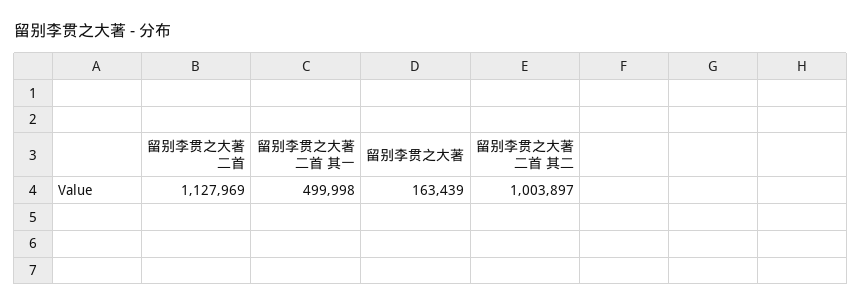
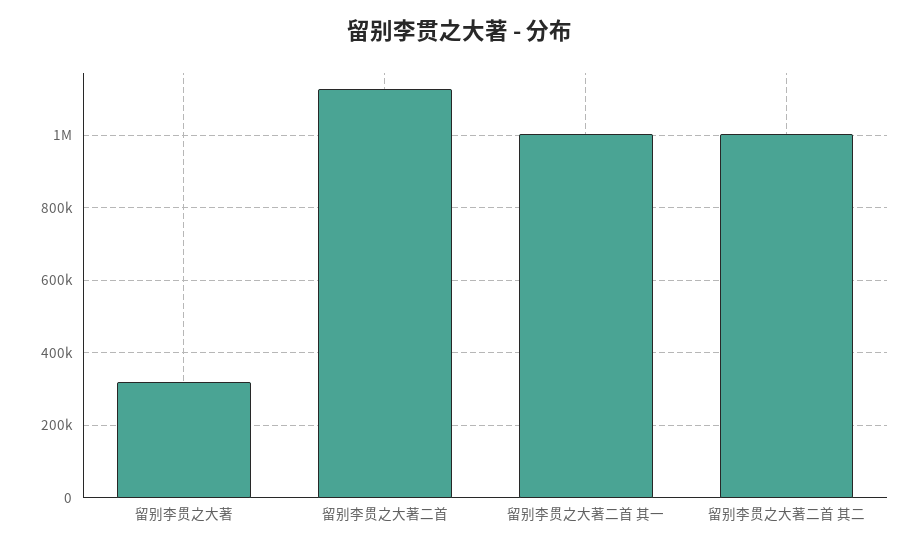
  {
    "留别李贯之大著二首": 1127969,
-   "留别李贯之大著二首 其一": 499998,
+   "留别李贯之大著二首 其一": 1000000,
-   "留别李贯之大著": 163439,
+   "留别李贯之大著": 320000,
    "留别李贯之大著二首 其二": 1003897
  }

